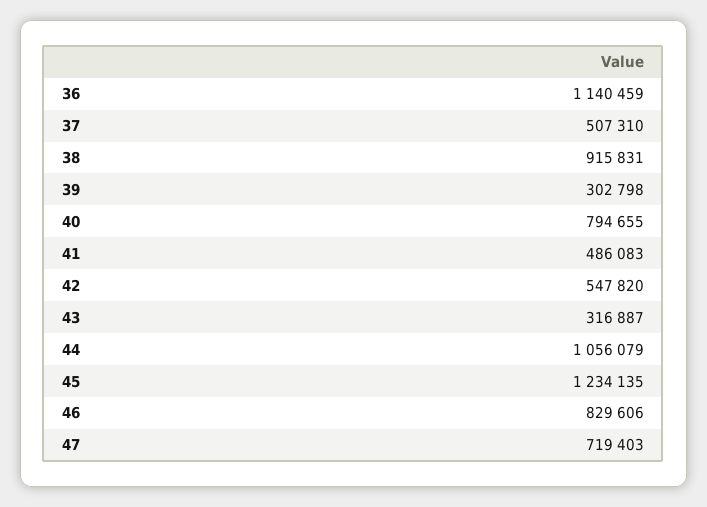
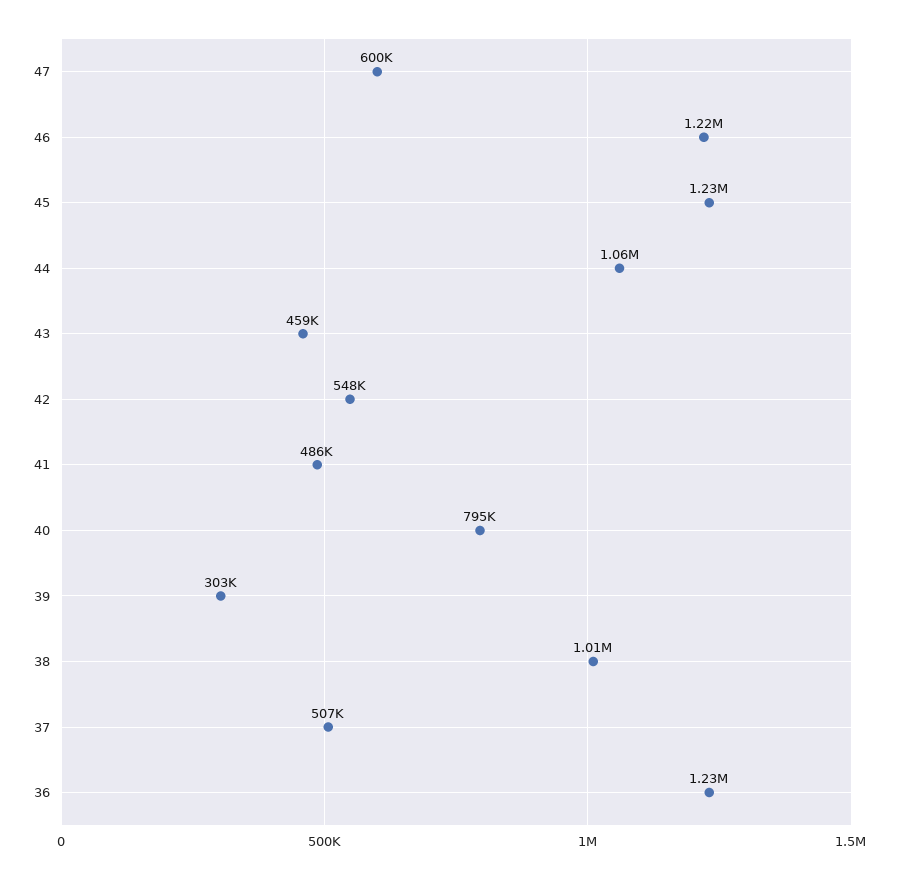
  {
-   "36": 1140459,
+   "36": 1230000,
    "37": 507310,
-   "38": 915831,
+   "38": 1010000,
    "39": 302798,
    "40": 794655,
    "41": 486083,
    "42": 547820,
-   "43": 316887,
+   "43": 459000,
    "44": 1056079,
    "45": 1234135,
-   "46": 829606,
+   "46": 1220000,
-   "47": 719403
+   "47": 600000
  }

